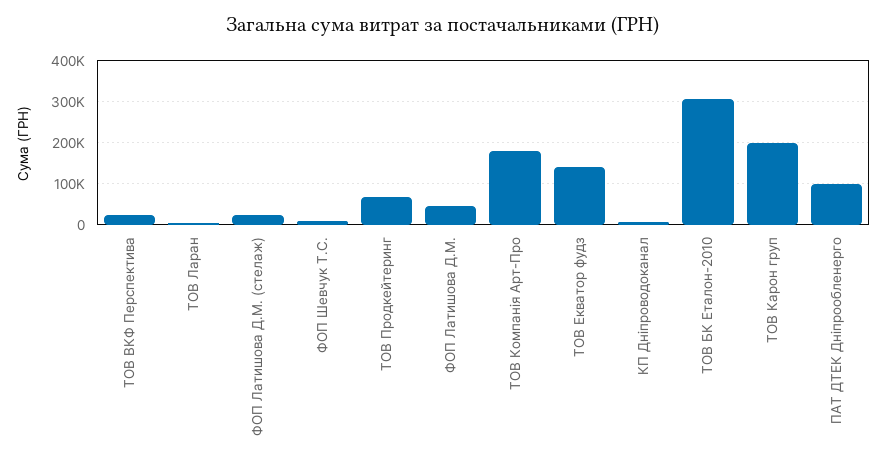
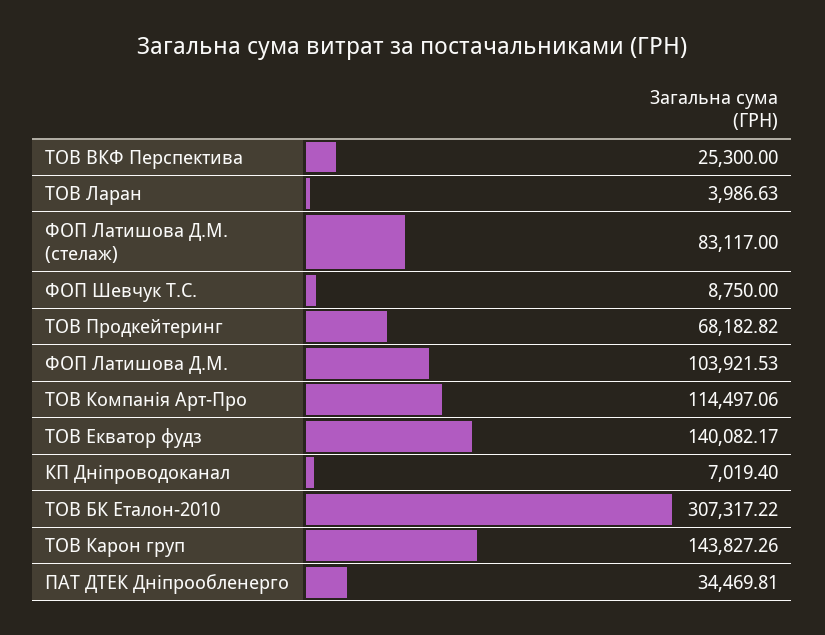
  {
    "ТОВ ВКФ Перспектива": 25300,
    "ТОВ Ларан": 3986.63,
-   "ФОП Латишова Д.М. (стелаж)": 20000,
+   "ФОП Латишова Д.М. (стелаж)": 83117,
    "ФОП Шевчук Т.С.": 8750,
    "ТОВ Продкейтеринг": 68182.82,
-   "ФОП Латишова Д.М.": 40000,
+   "ФОП Латишова Д.М.": 103921.53,
-   "ТОВ Компанія Арт-Про": 180000,
+   "ТОВ Компанія Арт-Про": 114497.06,
    "ТОВ Екватор фудз": 140082.17,
    "КП Дніпроводоканал": 7019.4,
    "ТОВ БК Еталон-2010": 307317.22,
-   "ТОВ Карон груп": 200000,
+   "ТОВ Карон груп": 143827.26,
-   "ПАТ ДТЕК Дніпрообленерго": 100000
+   "ПАТ ДТЕК Дніпрообленерго": 34469.81
  }

